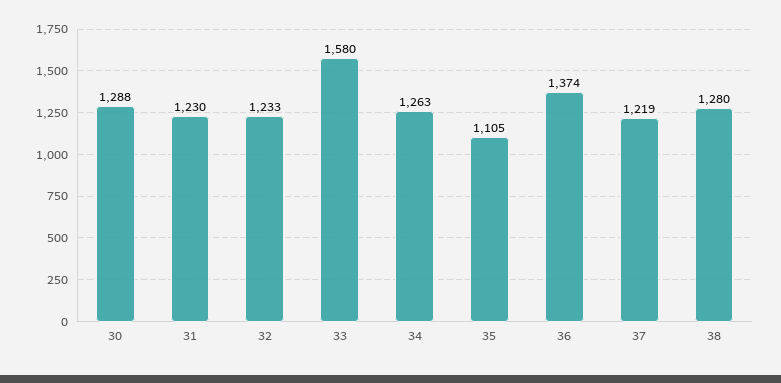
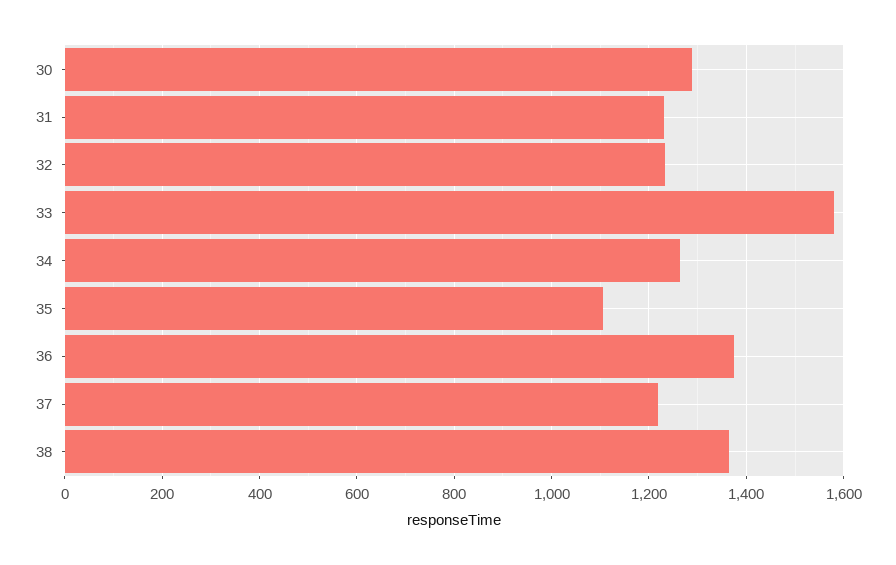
  {
    "30": 1288,
    "31": 1230,
    "32": 1233,
    "33": 1580,
    "34": 1263,
    "35": 1105,
    "36": 1374,
    "37": 1219,
-   "38": 1280
+   "38": 1360
  }

